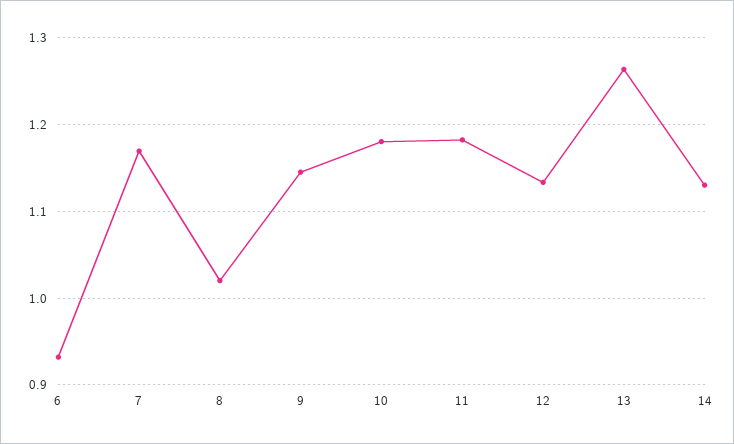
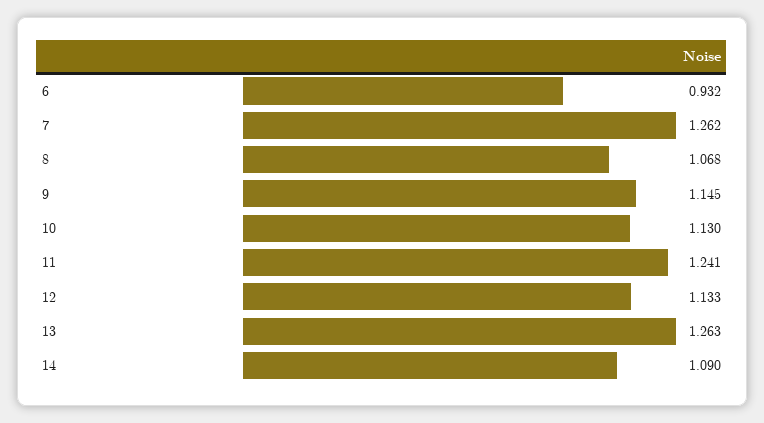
  {
    "6": 0.932,
-   "7": 1.17,
+   "7": 1.262,
-   "8": 1.02,
+   "8": 1.068,
    "9": 1.145,
-   "10": 1.18,
+   "10": 1.13,
-   "11": 1.18,
+   "11": 1.241,
    "12": 1.133,
    "13": 1.263,
-   "14": 1.13
+   "14": 1.09
  }

